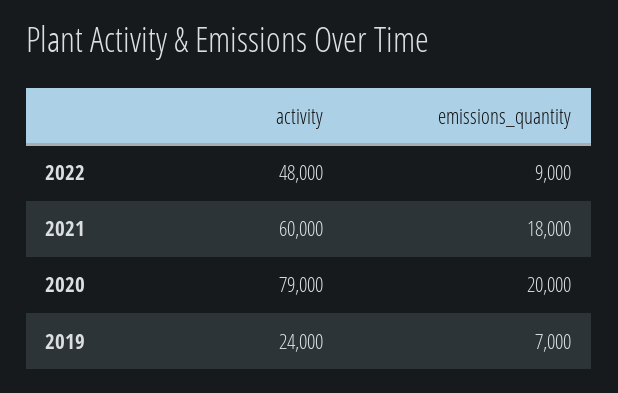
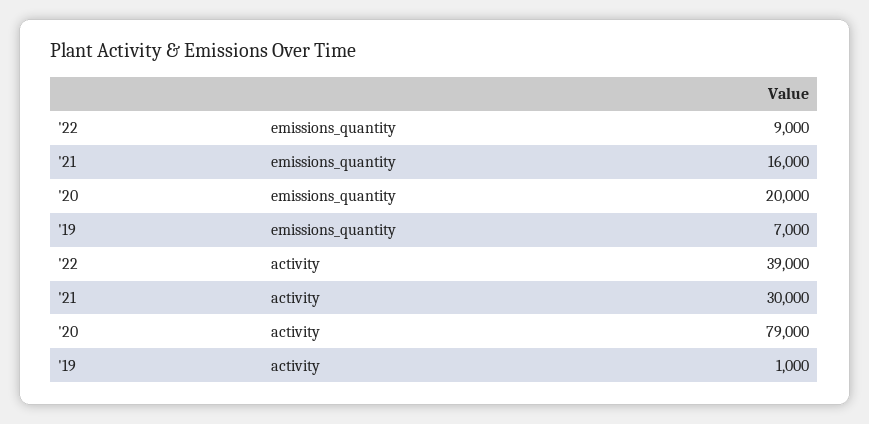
  {
    "activity": {
-     "2022": 48000,
+     "2022": 39000,
-     "2021": 60000,
+     "2021": 30000,
      "2020": 79000,
-     "2019": 24000
+     "2019": 1000
    },
    "emissions_quantity": {
      "2022": 9000,
-     "2021": 18000,
+     "2021": 16000,
      "2020": 20000,
      "2019": 7000
    }
  }

